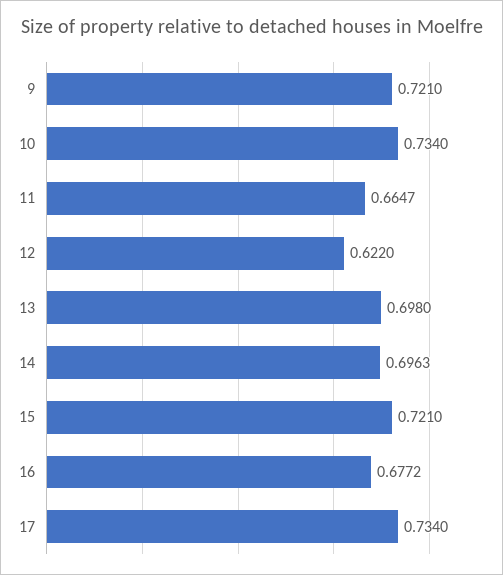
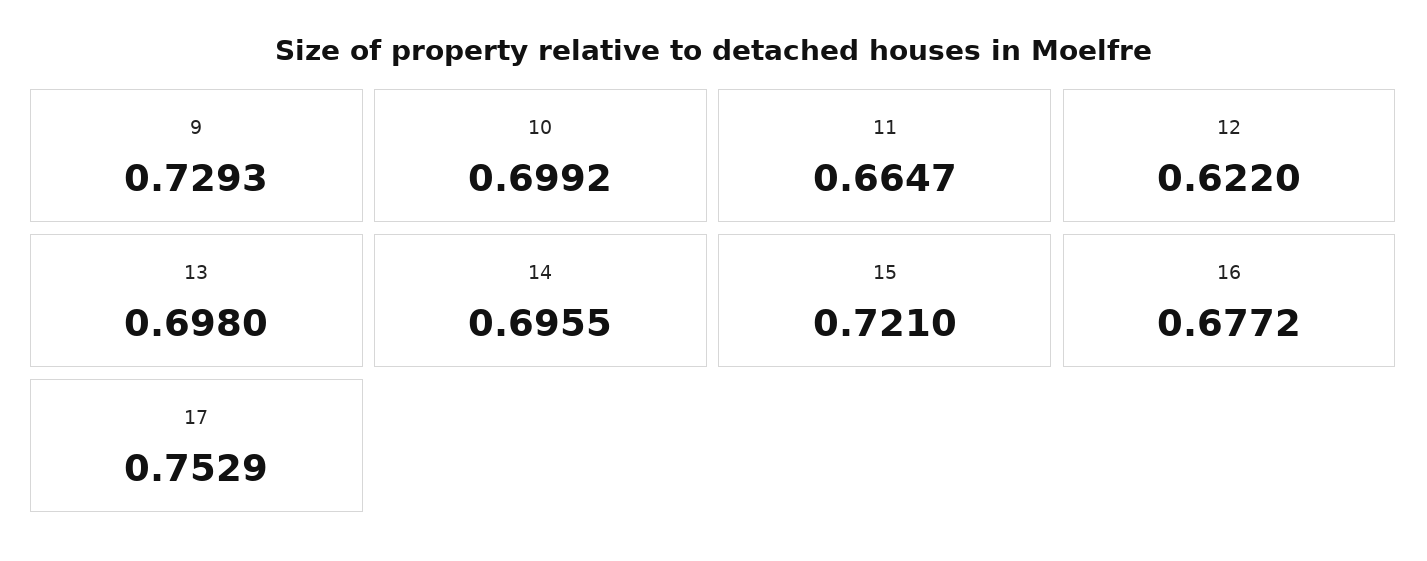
  {
-   "9": 0.721,
+   "9": 0.7293,
-   "10": 0.734,
+   "10": 0.6992,
    "11": 0.6647,
    "12": 0.622,
    "13": 0.698,
-   "14": 0.6963,
+   "14": 0.6955,
    "15": 0.721,
    "16": 0.6772,
-   "17": 0.734
+   "17": 0.7529
  }

